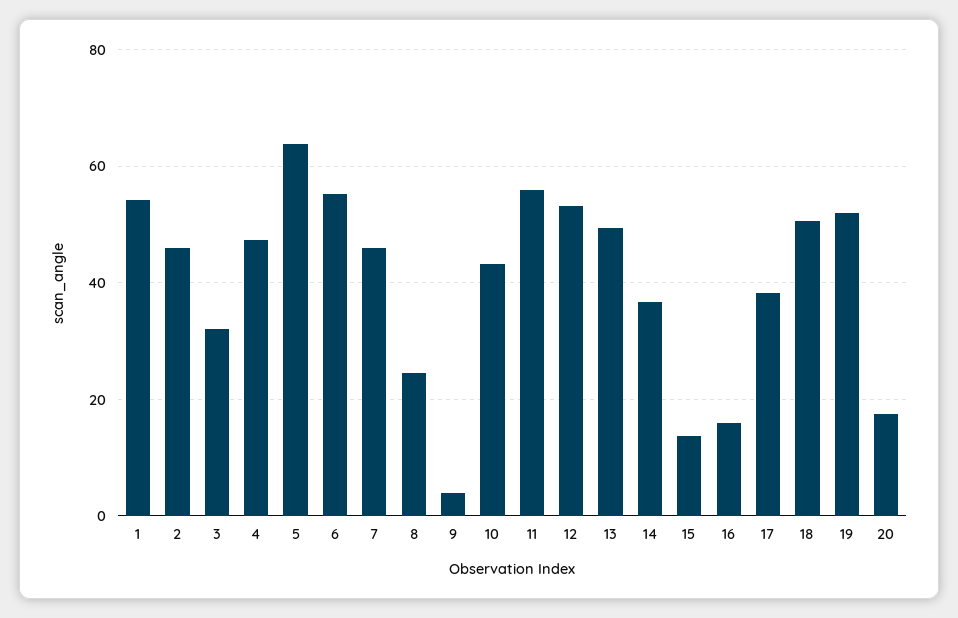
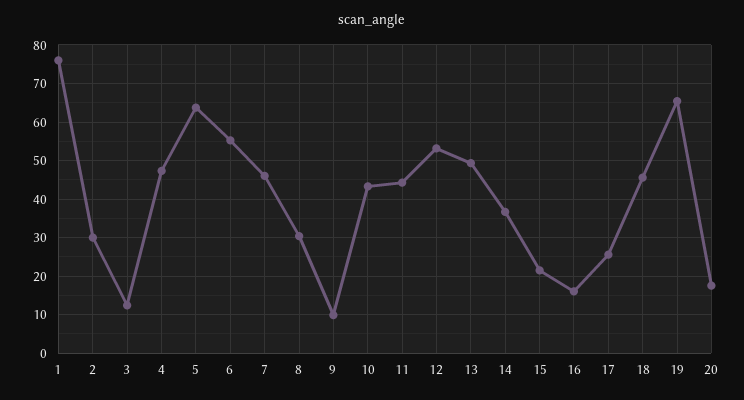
  {
-   "1": 54,
+   "1": 76,
-   "2": 46,
+   "2": 30,
-   "3": 32,
+   "3": 12,
    "4": 48,
    "5": 64,
    "6": 56,
    "7": 46,
-   "8": 24,
+   "8": 30,
-   "9": 4,
+   "9": 10,
    "10": 44,
-   "11": 56,
+   "11": 44,
    "12": 54,
    "13": 50,
    "14": 36,
-   "15": 14,
+   "15": 22,
    "16": 16,
-   "17": 38,
+   "17": 26,
-   "18": 50,
+   "18": 46,
-   "19": 52,
+   "19": 66,
    "20": 18
  }

